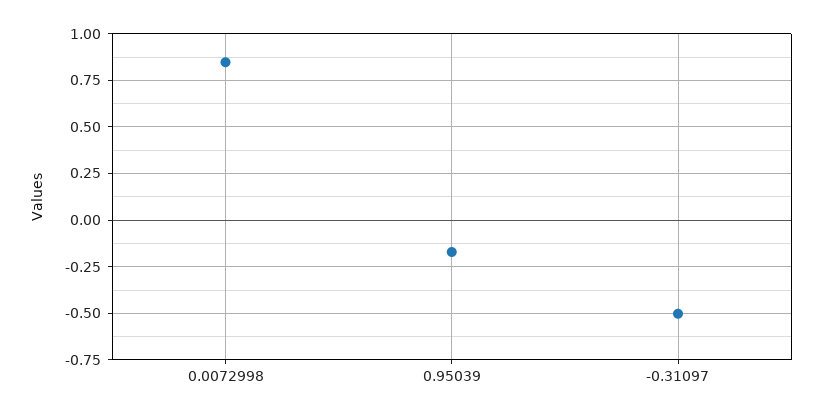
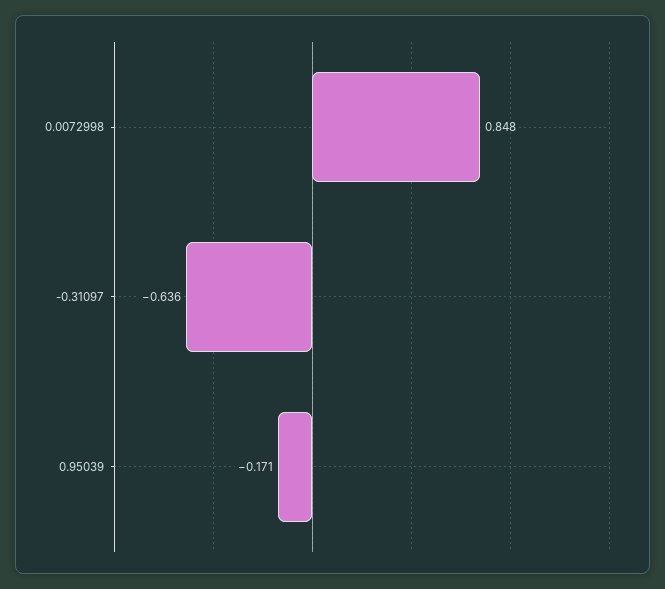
  {
    "0.0072998": 0.848,
    "0.95039": -0.171,
-   "-0.31097": -0.5
+   "-0.31097": -0.636
  }

